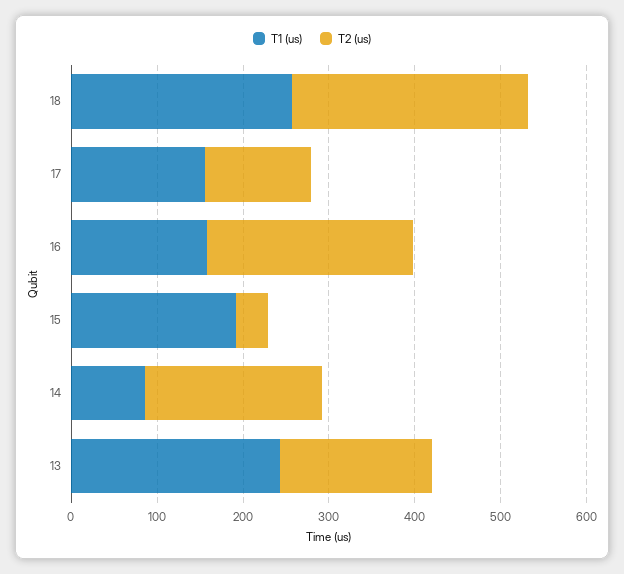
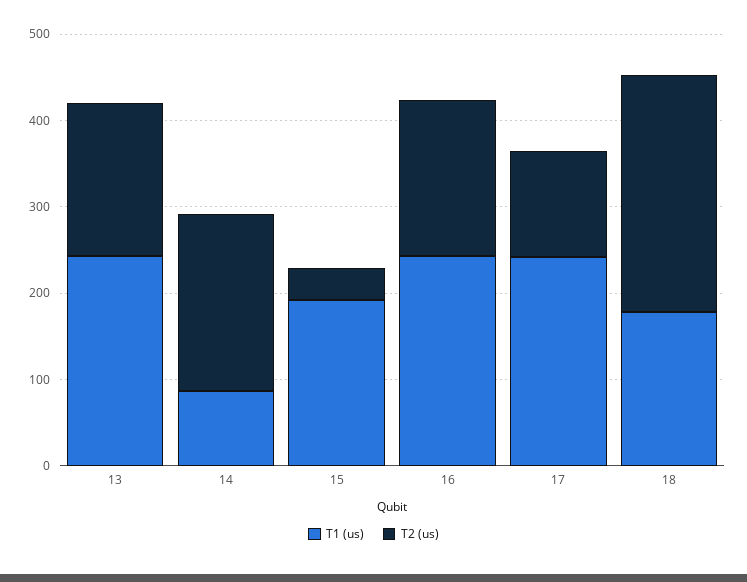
  {
    "T1 (us)": {
-     "18": 260,
+     "18": 180,
-     "17": 160,
+     "17": 240,
-     "16": 160,
+     "16": 240,
      "15": 200,
      "14": 80,
      "13": 240
    },
    "T2 (us)": {
      "18": 280,
      "17": 120,
-     "16": 240,
+     "16": 180,
      "15": 40,
      "14": 200,
      "13": 180
    }
  }

